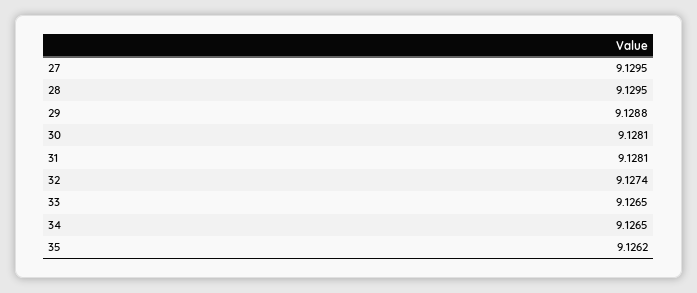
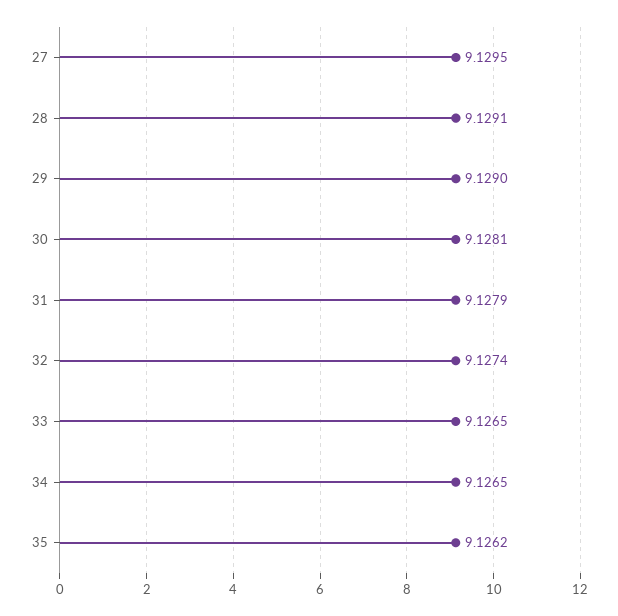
  {
    "27": 9.1295,
-   "28": 9.1295,
+   "28": 9.1291,
-   "29": 9.1288,
+   "29": 9.129,
    "30": 9.1281,
-   "31": 9.1281,
+   "31": 9.1279,
    "32": 9.1274,
    "33": 9.1265,
    "34": 9.1265,
    "35": 9.1262
  }

